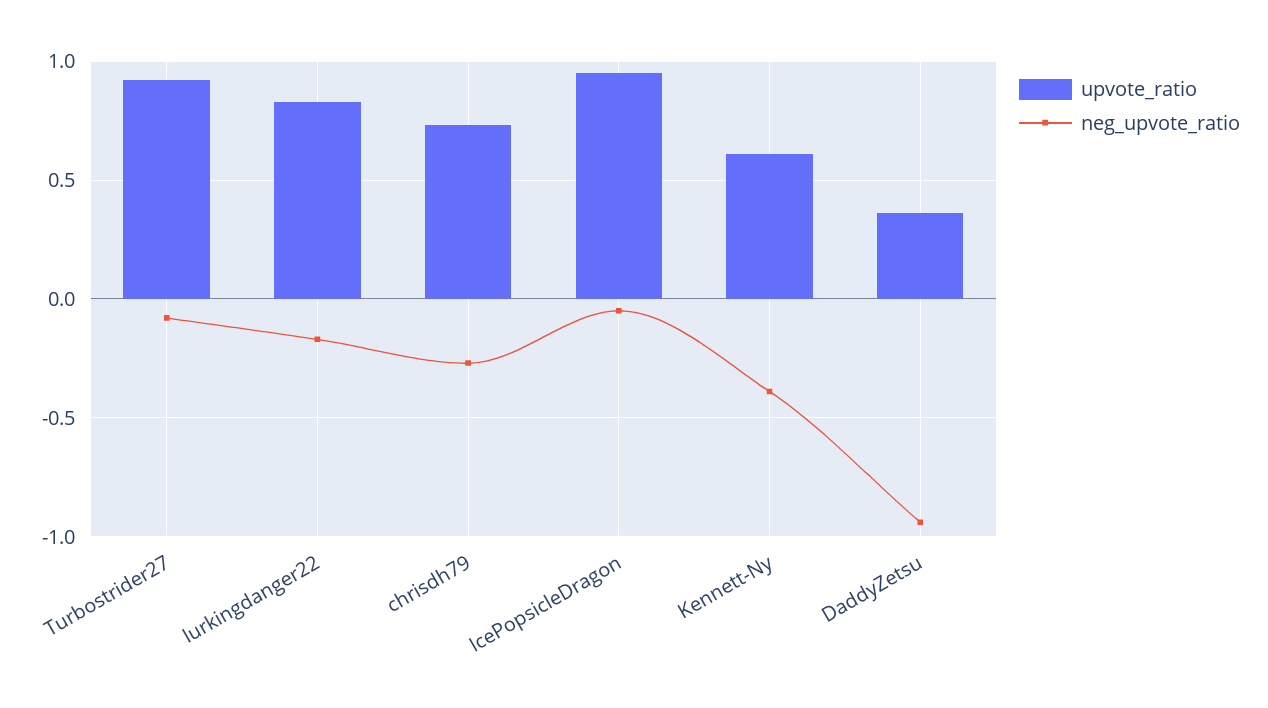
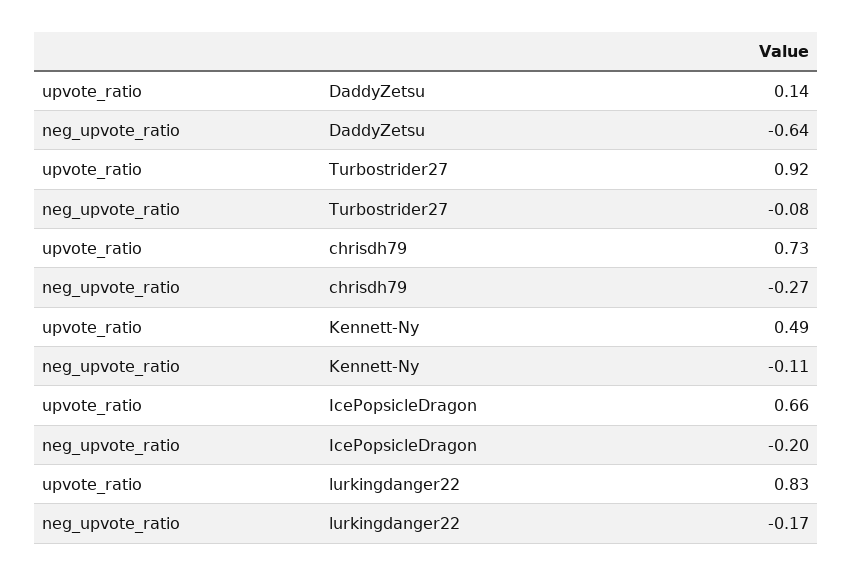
  {
    "upvote_ratio": {
      "Turbostrider27": 0.92,
      "lurkingdanger22": 0.83,
      "chrisdh79": 0.73,
-     "IcePopsicleDragon": 0.95,
+     "IcePopsicleDragon": 0.66,
-     "Kennett-Ny": 0.6,
+     "Kennett-Ny": 0.49,
-     "DaddyZetsu": 0.35
+     "DaddyZetsu": 0.14
    },
    "neg_upvote_ratio": {
      "Turbostrider27": -0.08,
      "lurkingdanger22": -0.17,
      "chrisdh79": -0.27,
-     "IcePopsicleDragon": -0.05,
+     "IcePopsicleDragon": -0.2,
-     "Kennett-Ny": -0.4,
+     "Kennett-Ny": -0.11,
-     "DaddyZetsu": -0.95
+     "DaddyZetsu": -0.64
    }
  }

